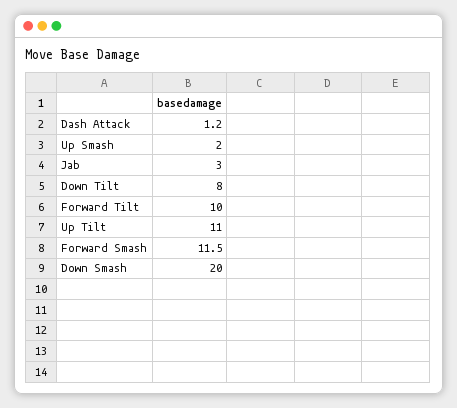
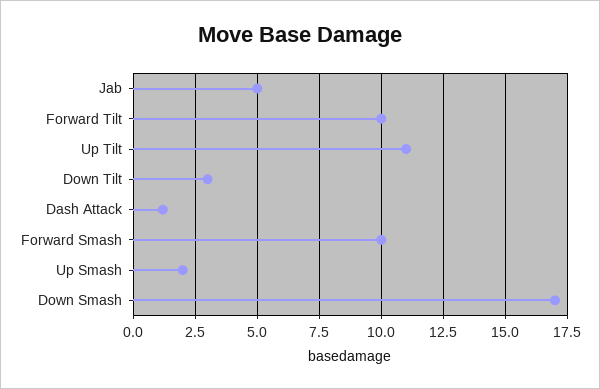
  {
    "Dash Attack": 1.2,
    "Up Smash": 2,
-   "Jab": 3,
+   "Jab": 5,
-   "Down Tilt": 8,
+   "Down Tilt": 3,
    "Forward Tilt": 10,
    "Up Tilt": 11,
-   "Forward Smash": 11.5,
+   "Forward Smash": 10,
-   "Down Smash": 20
+   "Down Smash": 17
  }

